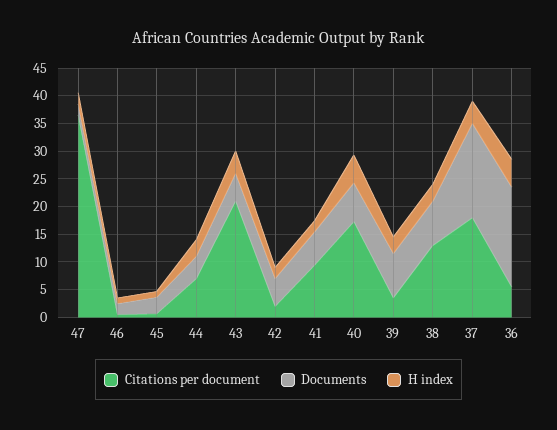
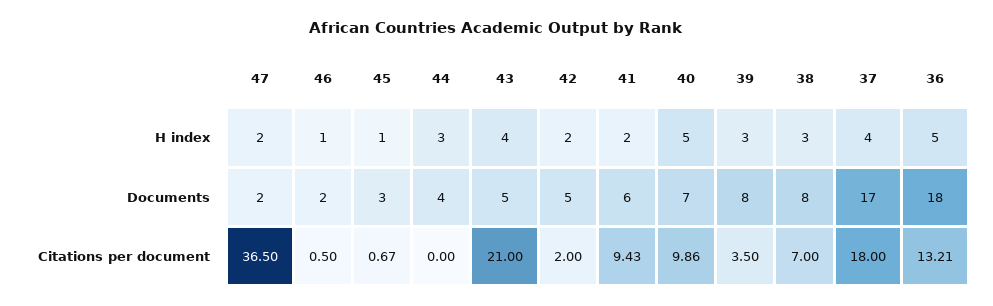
  {
    "Citations per document": {
      "47": 36.5,
      "46": 0.5,
      "45": 0.67,
-     "44": 7.5,
+     "44": 0,
      "43": 21,
      "42": 2,
      "41": 9.43,
-     "40": 17.5,
+     "40": 9.86,
      "39": 3.5,
-     "38": 12.5,
+     "38": 7,
      "37": 18,
-     "36": 5
+     "36": 13.21
    },
    "Documents": {
      "47": 2,
      "46": 2,
      "45": 3,
      "44": 4,
      "43": 5,
      "42": 5,
      "41": 6,
      "40": 7,
      "39": 8,
      "38": 8,
      "37": 17,
      "36": 18
    },
    "H index": {
      "47": 2,
      "46": 1,
      "45": 1,
      "44": 3,
      "43": 4,
      "42": 2,
      "41": 2,
      "40": 5,
      "39": 3,
      "38": 3,
      "37": 4,
      "36": 5
    }
  }

